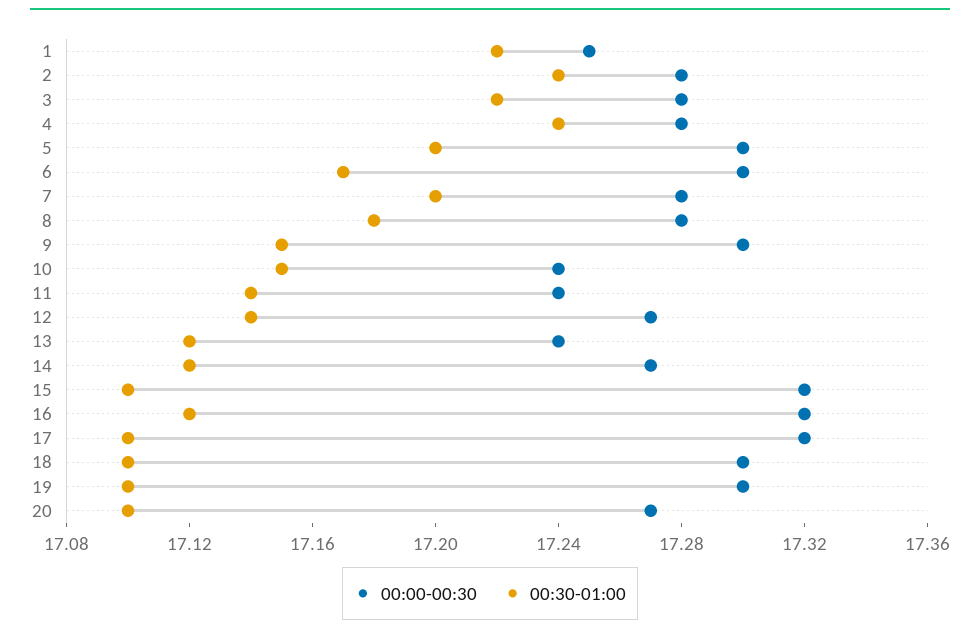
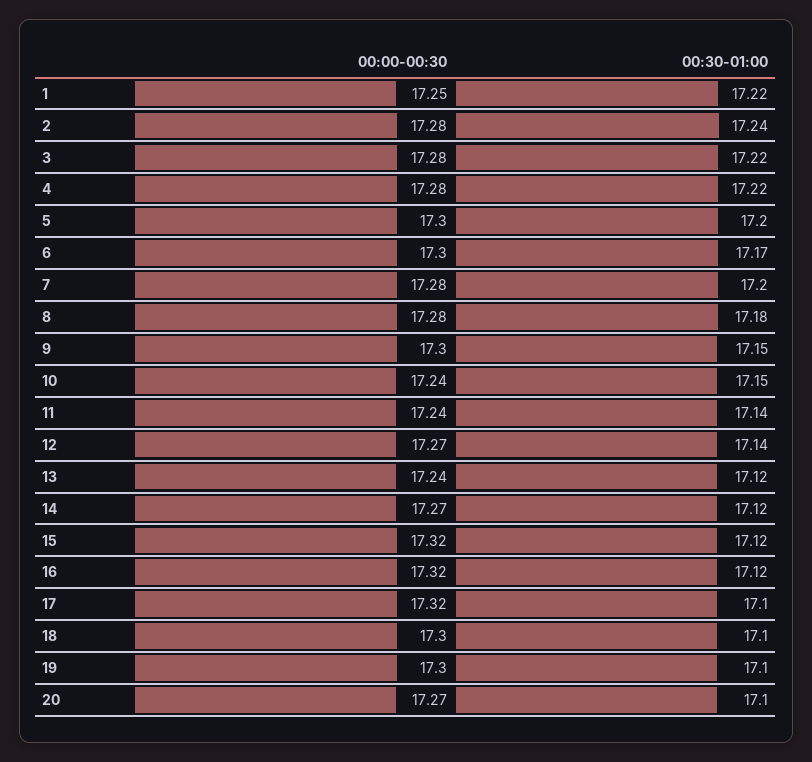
  {
    "00:00-00:30": {
      "1": 17.25,
      "2": 17.28,
      "3": 17.28,
      "4": 17.28,
      "5": 17.3,
      "6": 17.3,
      "7": 17.28,
      "8": 17.28,
      "9": 17.3,
      "10": 17.24,
      "11": 17.24,
      "12": 17.27,
      "13": 17.24,
      "14": 17.27,
      "15": 17.32,
      "16": 17.32,
      "17": 17.32,
      "18": 17.3,
      "19": 17.3,
      "20": 17.27
    },
    "00:30-01:00": {
      "1": 17.22,
      "2": 17.24,
      "3": 17.22,
-     "4": 17.24,
+     "4": 17.22,
      "5": 17.2,
      "6": 17.17,
      "7": 17.2,
      "8": 17.18,
      "9": 17.15,
      "10": 17.15,
      "11": 17.14,
      "12": 17.14,
      "13": 17.12,
      "14": 17.12,
-     "15": 17.1,
+     "15": 17.12,
      "16": 17.12,
      "17": 17.1,
      "18": 17.1,
      "19": 17.1,
      "20": 17.1
    }
  }

